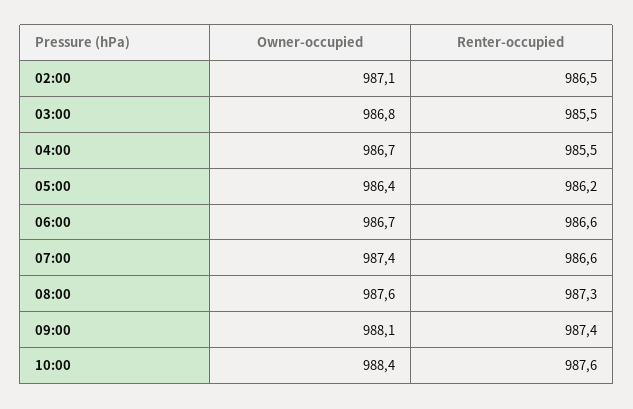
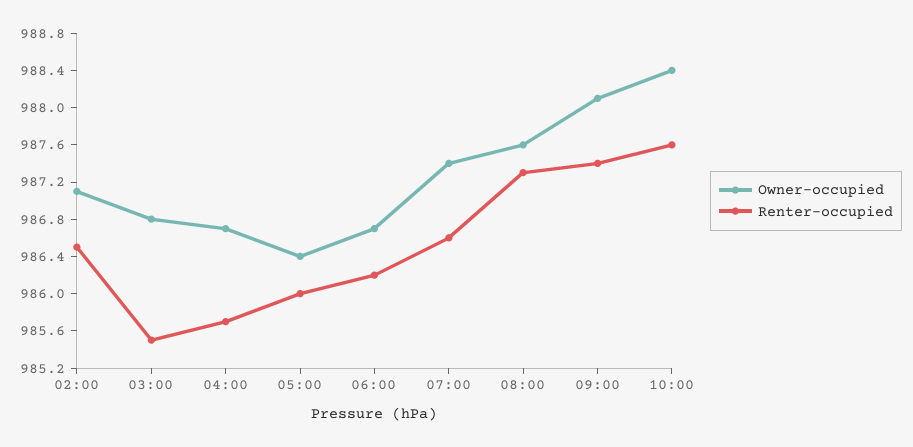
  {
    "Owner-occupied": {
      "02:00": 987.1,
      "03:00": 986.8,
      "04:00": 986.7,
      "05:00": 986.4,
      "06:00": 986.7,
      "07:00": 987.4,
      "08:00": 987.6,
      "09:00": 988.1,
      "10:00": 988.4
    },
    "Renter-occupied": {
      "02:00": 986.5,
      "03:00": 985.5,
-     "04:00": 985.5,
+     "04:00": 985.7,
-     "05:00": 986.2,
+     "05:00": 986,
-     "06:00": 986.6,
+     "06:00": 986.2,
      "07:00": 986.6,
      "08:00": 987.3,
      "09:00": 987.4,
      "10:00": 987.6
    }
  }

